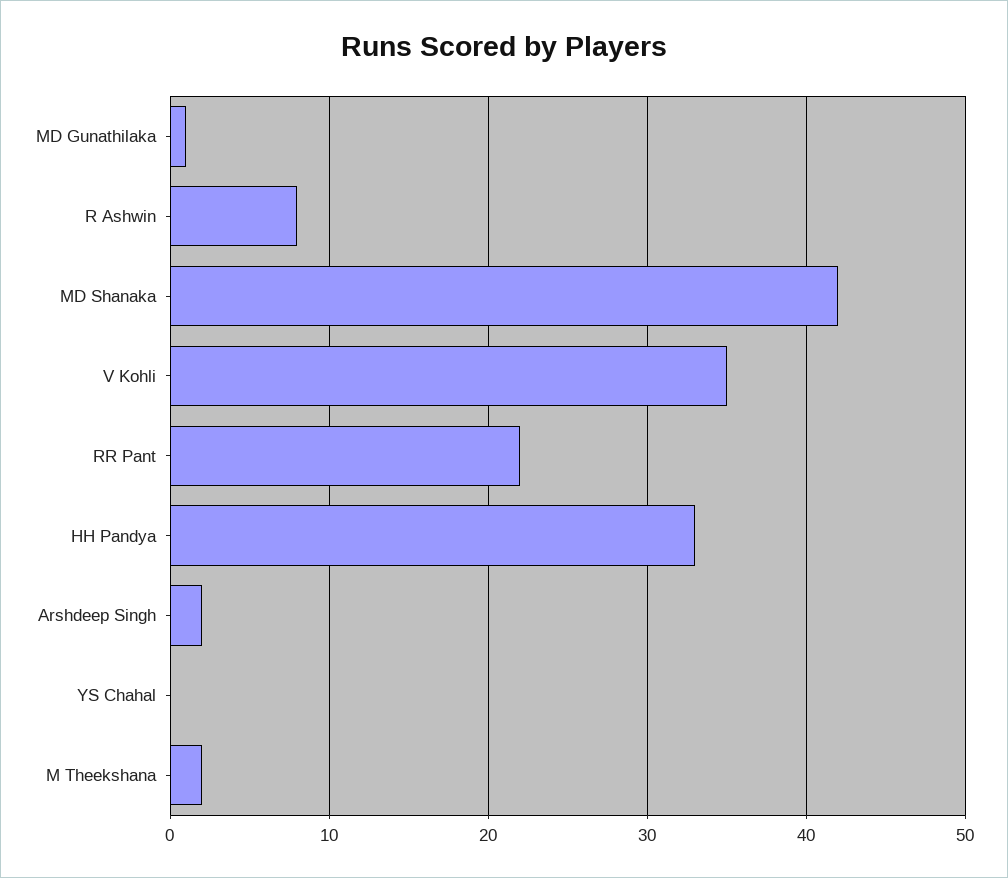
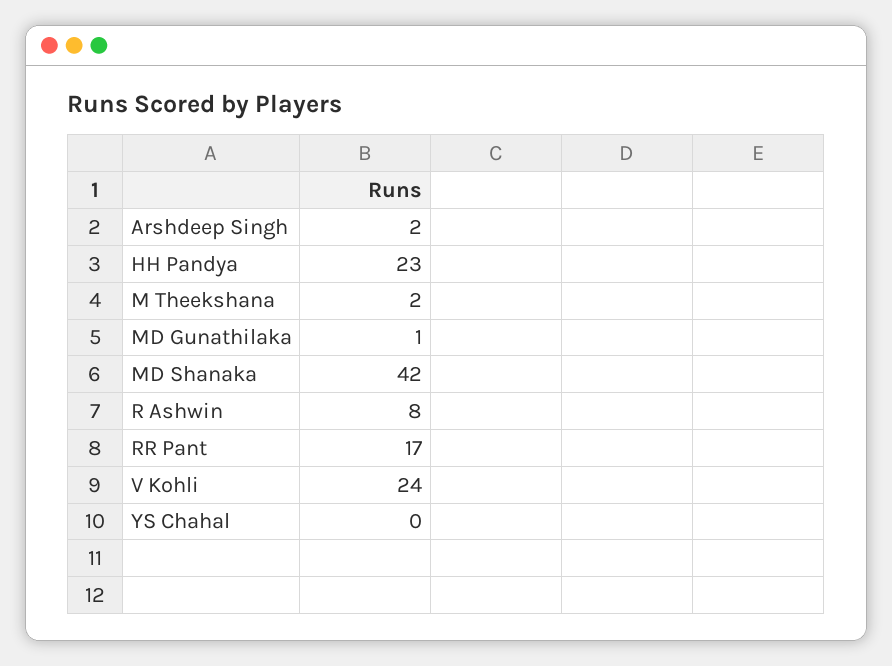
  {
    "MD Gunathilaka": 1,
    "R Ashwin": 8,
    "MD Shanaka": 42,
-   "V Kohli": 35,
+   "V Kohli": 24,
-   "RR Pant": 22,
+   "RR Pant": 17,
-   "HH Pandya": 33,
+   "HH Pandya": 23,
    "Arshdeep Singh": 2,
    "YS Chahal": 0,
    "M Theekshana": 2
  }

